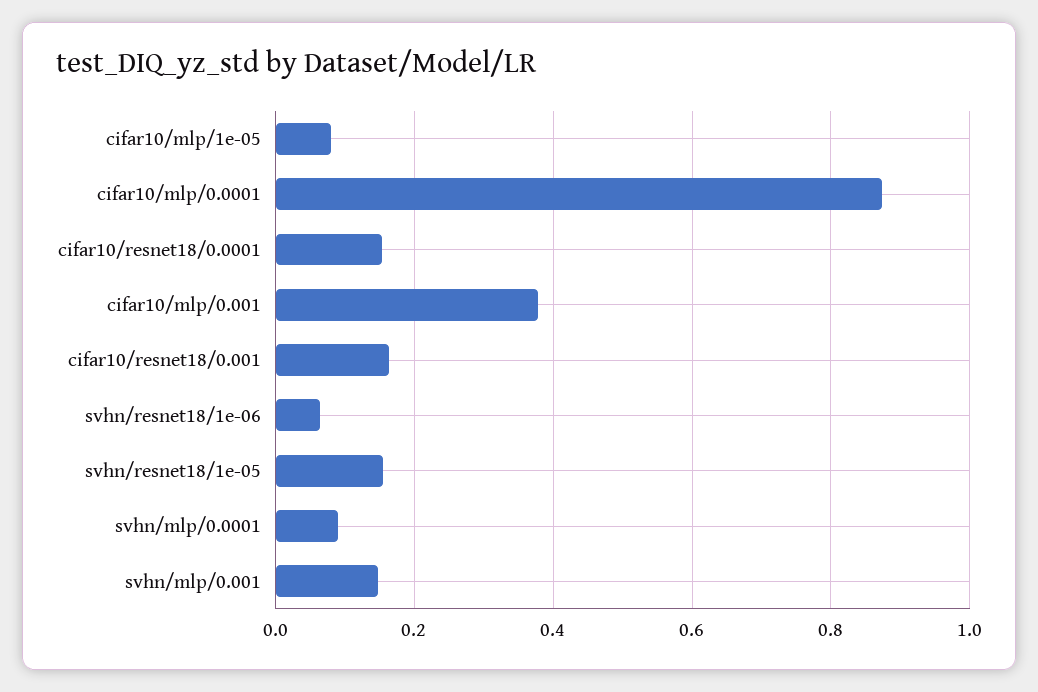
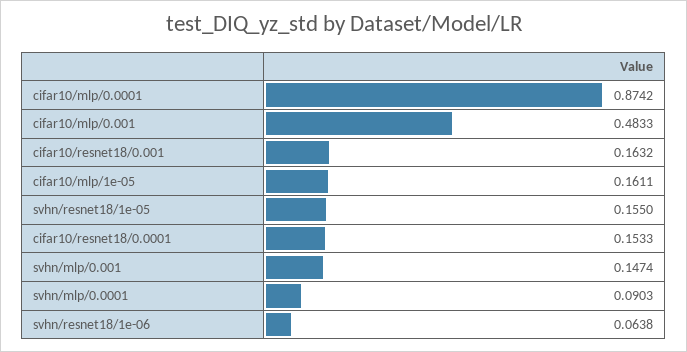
  {
-   "cifar10/mlp/1e-05": 0.08,
+   "cifar10/mlp/1e-05": 0.1611,
    "cifar10/mlp/0.0001": 0.8742,
    "cifar10/resnet18/0.0001": 0.1533,
-   "cifar10/mlp/0.001": 0.38,
+   "cifar10/mlp/0.001": 0.4833,
    "cifar10/resnet18/0.001": 0.1632,
    "svhn/resnet18/1e-06": 0.0638,
    "svhn/resnet18/1e-05": 0.155,
    "svhn/mlp/0.0001": 0.0903,
    "svhn/mlp/0.001": 0.1474
  }

